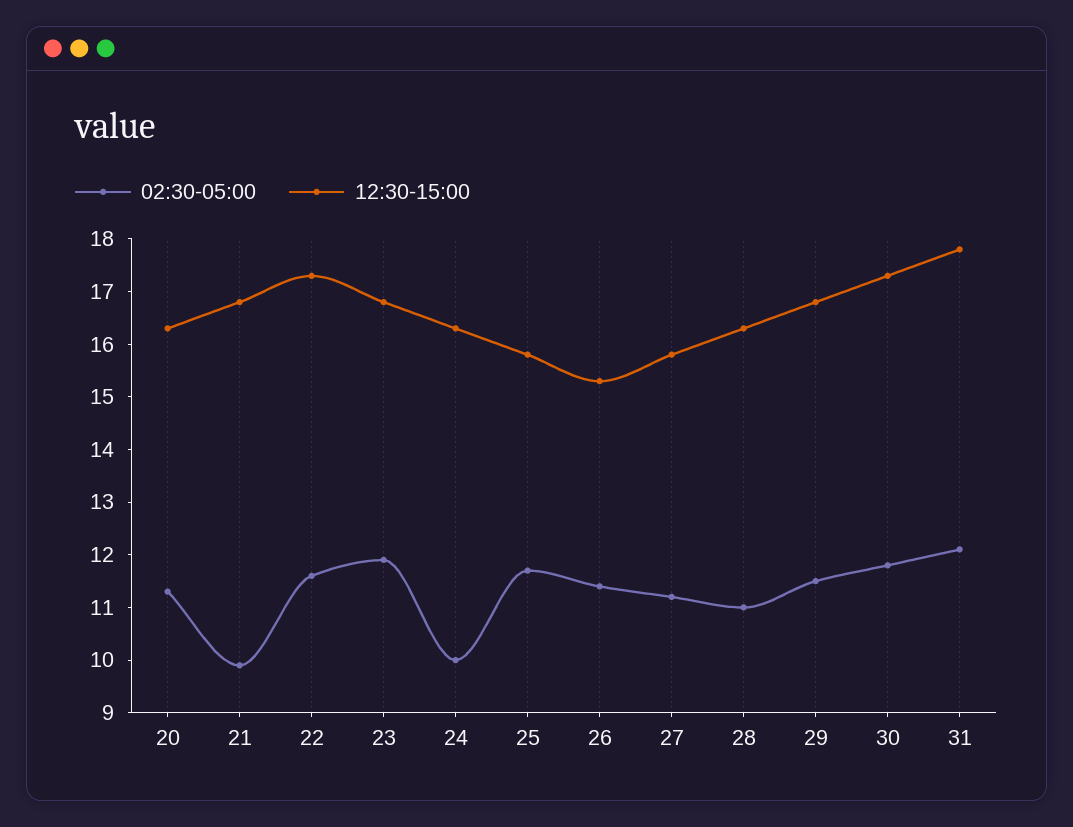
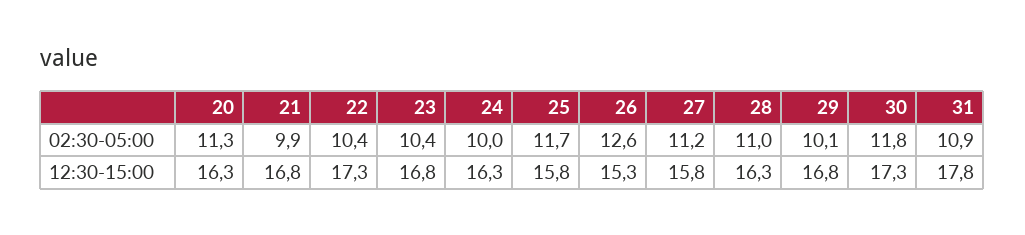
  {
    "02:30-05:00": {
      "20": 11.3,
      "21": 9.9,
-     "22": 11.5,
+     "22": 10.4,
-     "23": 12,
+     "23": 10.4,
      "24": 10,
      "25": 11.7,
-     "26": 11.5,
+     "26": 12.6,
      "27": 11.2,
      "28": 11,
-     "29": 11.5,
+     "29": 10.1,
      "30": 11.8,
-     "31": 12
+     "31": 10.9
    },
    "12:30-15:00": {
      "20": 16.3,
      "21": 16.8,
      "22": 17.3,
      "23": 16.8,
      "24": 16.3,
      "25": 15.8,
      "26": 15.3,
      "27": 15.8,
      "28": 16.3,
      "29": 16.8,
      "30": 17.3,
      "31": 17.8
    }
  }

